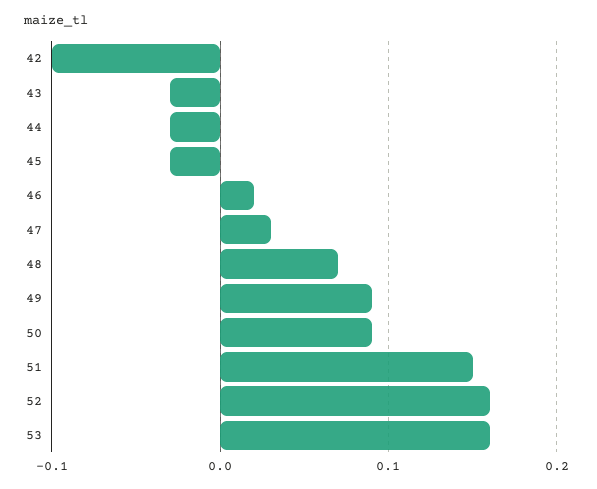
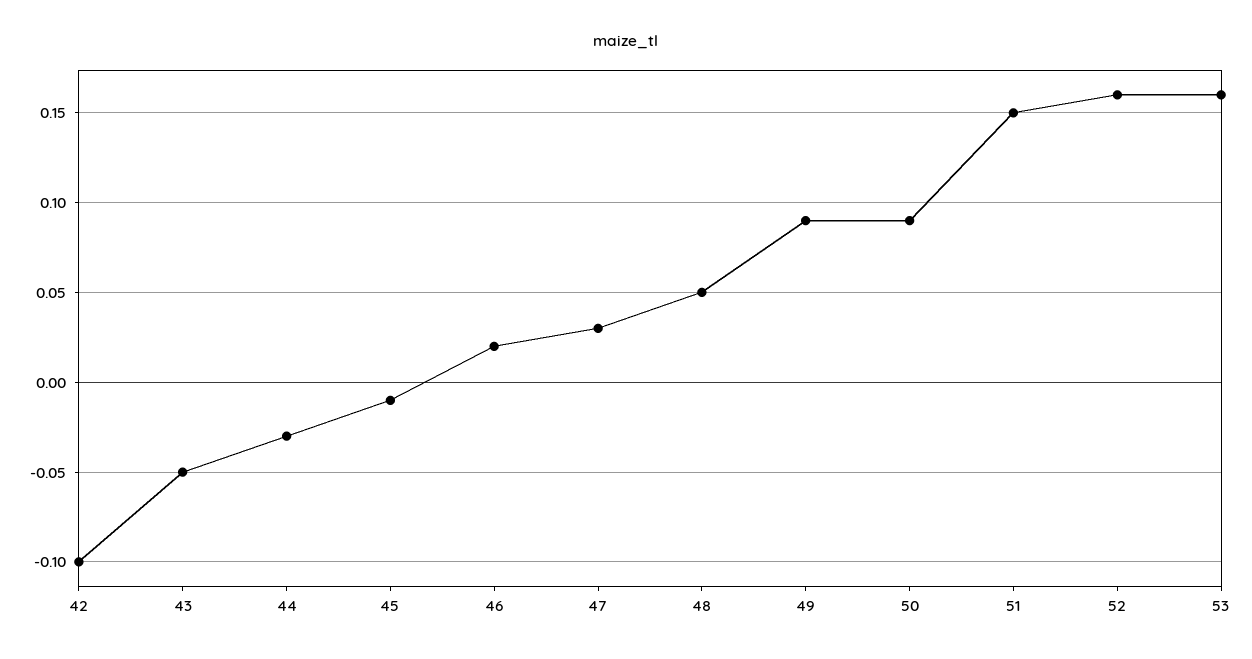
  {
    "42": -0.1,
-   "43": -0.03,
+   "43": -0.05,
    "44": -0.03,
-   "45": -0.03,
+   "45": -0.01,
    "46": 0.02,
    "47": 0.03,
-   "48": 0.07,
+   "48": 0.05,
    "49": 0.09,
    "50": 0.09,
    "51": 0.15,
    "52": 0.16,
    "53": 0.16
  }

